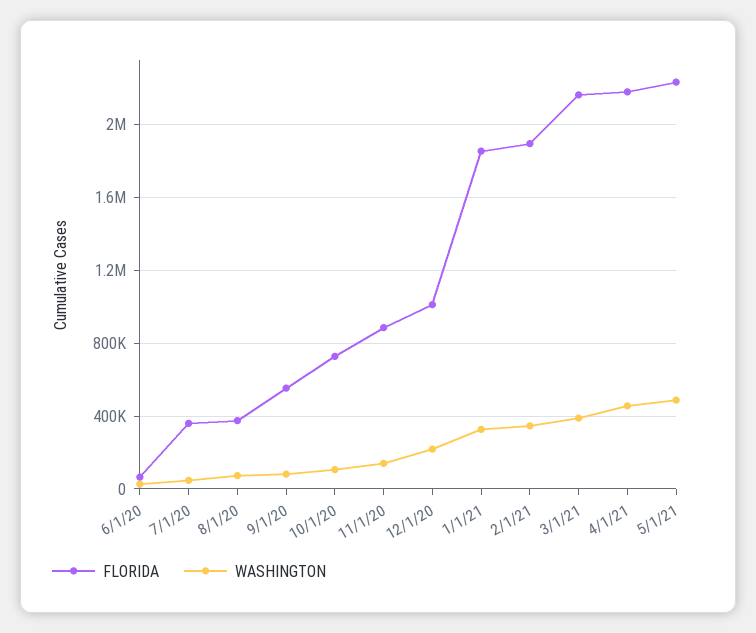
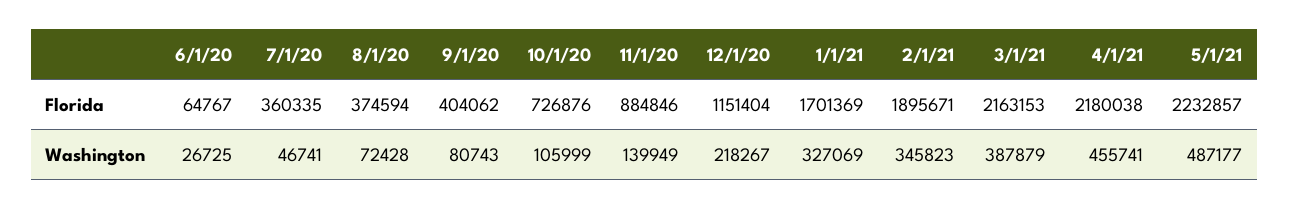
  {
    "FLORIDA": {
      "6/1/20": 64767,
      "7/1/20": 360335,
      "8/1/20": 374594,
-     "9/1/20": 550000,
+     "9/1/20": 404062,
      "10/1/20": 726876,
      "11/1/20": 884846,
-     "12/1/20": 1000000,
+     "12/1/20": 1151404,
-     "1/1/21": 1850000,
+     "1/1/21": 1701369,
      "2/1/21": 1895671,
      "3/1/21": 2163153,
      "4/1/21": 2180038,
      "5/1/21": 2232857
    },
    "WASHINGTON": {
      "6/1/20": 26725,
      "7/1/20": 46741,
      "8/1/20": 72428,
      "9/1/20": 80743,
      "10/1/20": 105999,
      "11/1/20": 139949,
      "12/1/20": 218267,
      "1/1/21": 327069,
      "2/1/21": 345823,
      "3/1/21": 387879,
      "4/1/21": 455741,
      "5/1/21": 487177
    }
  }

